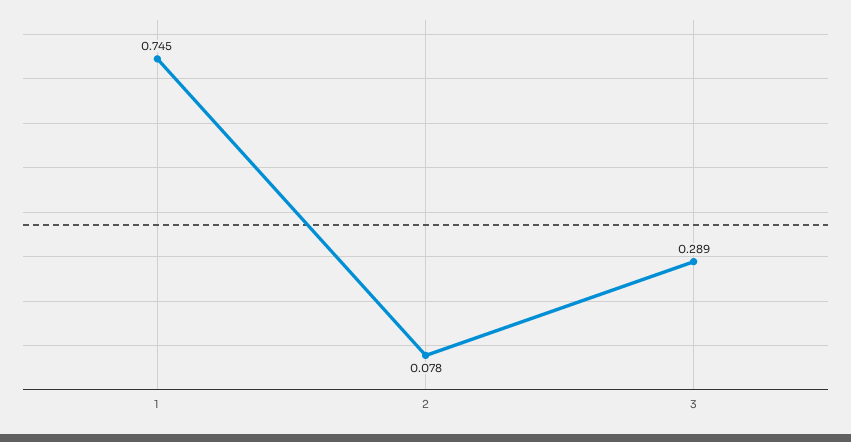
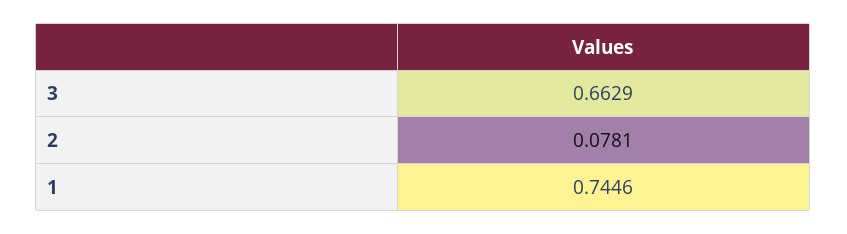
  {
    "1": 0.7446,
    "2": 0.0781,
-   "3": 0.289
+   "3": 0.6629
  }

